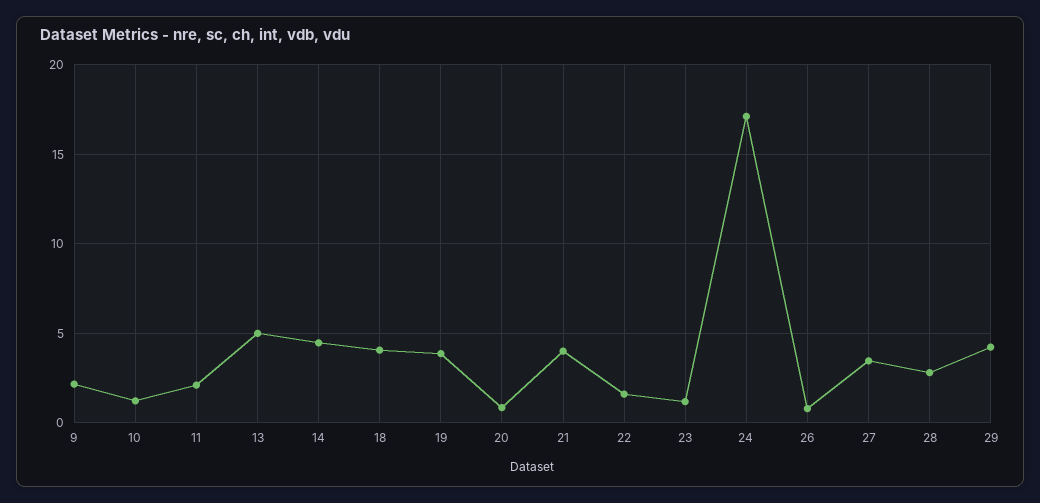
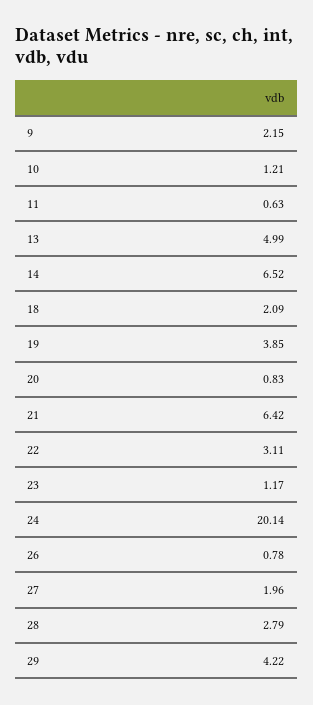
  {
    "9": 2.15,
    "10": 1.21,
-   "11": 2,
+   "11": 0.63,
    "13": 4.99,
-   "14": 4.5,
+   "14": 6.52,
-   "18": 4,
+   "18": 2.09,
    "19": 3.85,
    "20": 0.83,
-   "21": 4,
+   "21": 6.42,
-   "22": 1.5,
+   "22": 3.11,
    "23": 1.17,
-   "24": 17,
+   "24": 20.14,
    "26": 0.78,
-   "27": 3.5,
+   "27": 1.96,
    "28": 2.79,
    "29": 4.22
  }

